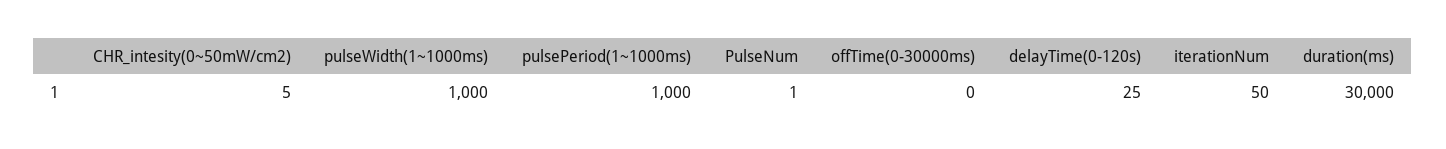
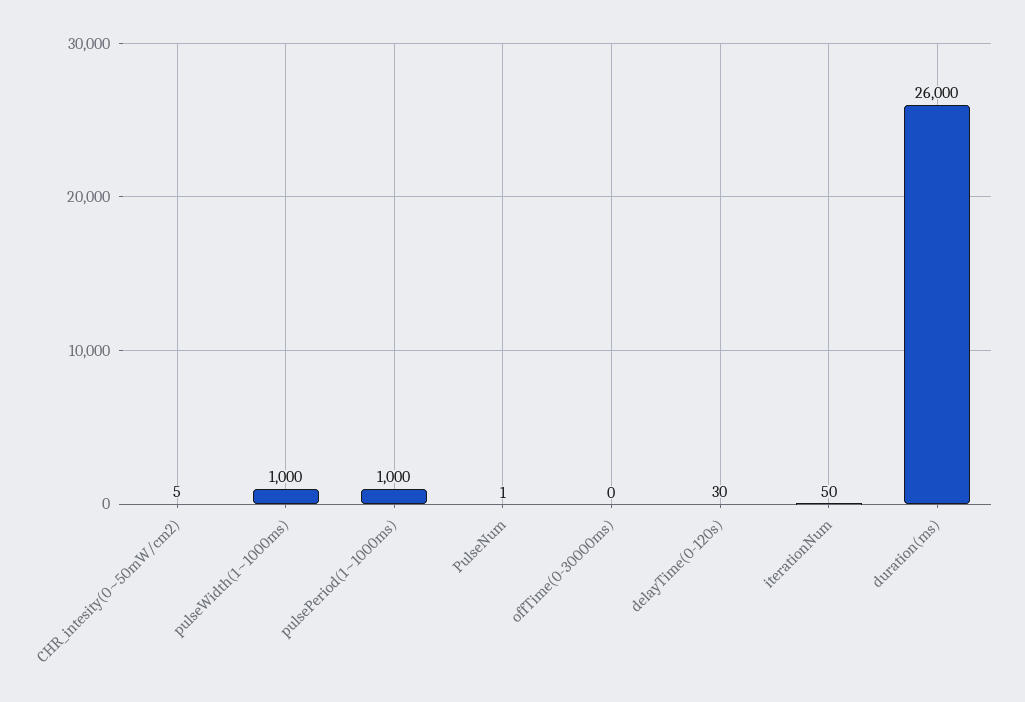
  {
    "CHR_intesity(0~50mW/cm2)": 5,
    "pulseWidth(1~1000ms)": 1000,
    "pulsePeriod(1~1000ms)": 1000,
    "PulseNum": 1,
    "offTime(0-30000ms)": 0,
-   "delayTime(0-120s)": 25,
+   "delayTime(0-120s)": 30,
    "iterationNum": 50,
-   "duration(ms)": 30000
+   "duration(ms)": 26000
  }

